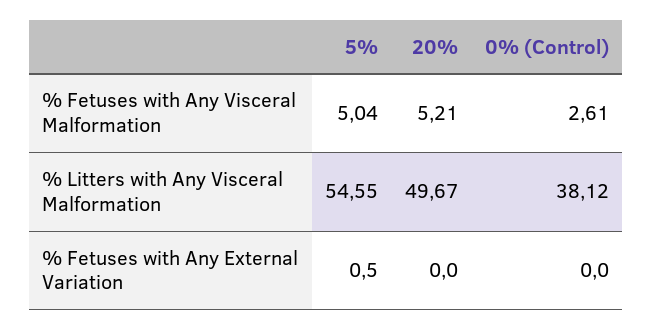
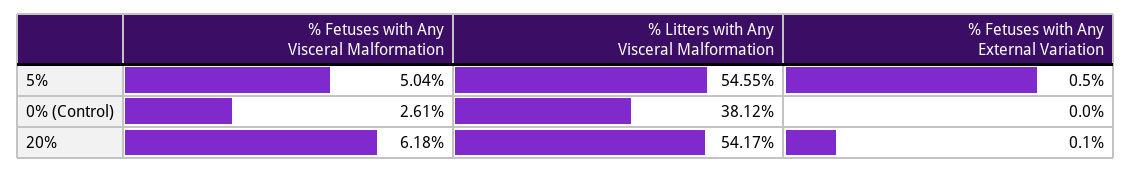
  {
    "5%": {
      "% Fetuses with Any Visceral Malformation": 5.04,
      "% Litters with Any Visceral Malformation": 54.55,
      "% Fetuses with Any External Variation": 0.5
    },
    "20%": {
-     "% Fetuses with Any Visceral Malformation": 5.21,
+     "% Fetuses with Any Visceral Malformation": 6.18,
-     "% Litters with Any Visceral Malformation": 49.67,
+     "% Litters with Any Visceral Malformation": 54.17,
-     "% Fetuses with Any External Variation": 0
+     "% Fetuses with Any External Variation": 0.1
    },
    "0% (Control)": {
      "% Fetuses with Any Visceral Malformation": 2.61,
      "% Litters with Any Visceral Malformation": 38.12,
      "% Fetuses with Any External Variation": 0
    }
  }

